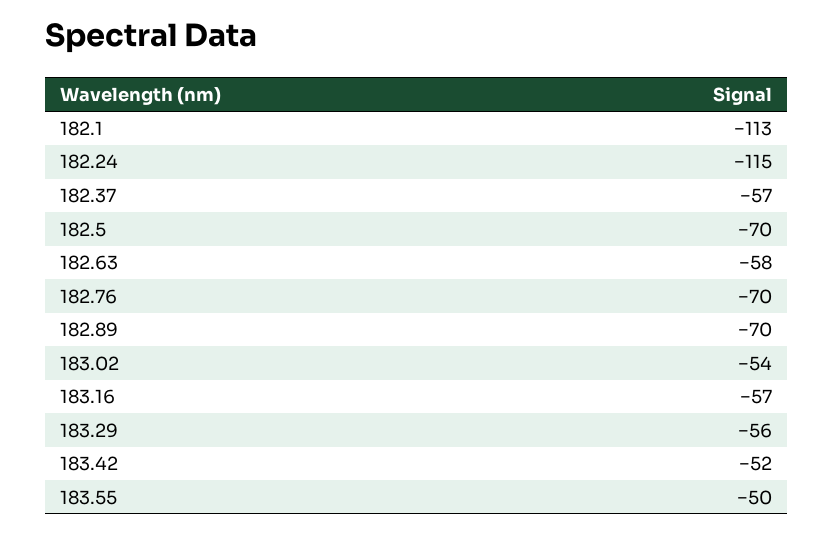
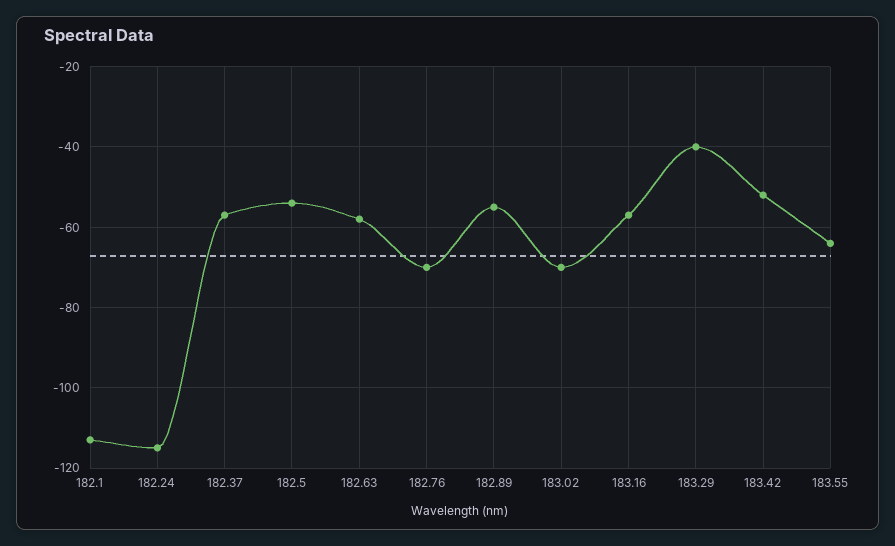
  {
    "182.1": -113,
    "182.24": -115,
    "182.37": -57,
-   "182.5": -70,
+   "182.5": -55,
    "182.63": -58,
    "182.76": -70,
-   "182.89": -70,
+   "182.89": -55,
-   "183.02": -54,
+   "183.02": -70,
    "183.16": -57,
-   "183.29": -56,
+   "183.29": -40,
    "183.42": -52,
-   "183.55": -50
+   "183.55": -65
  }

